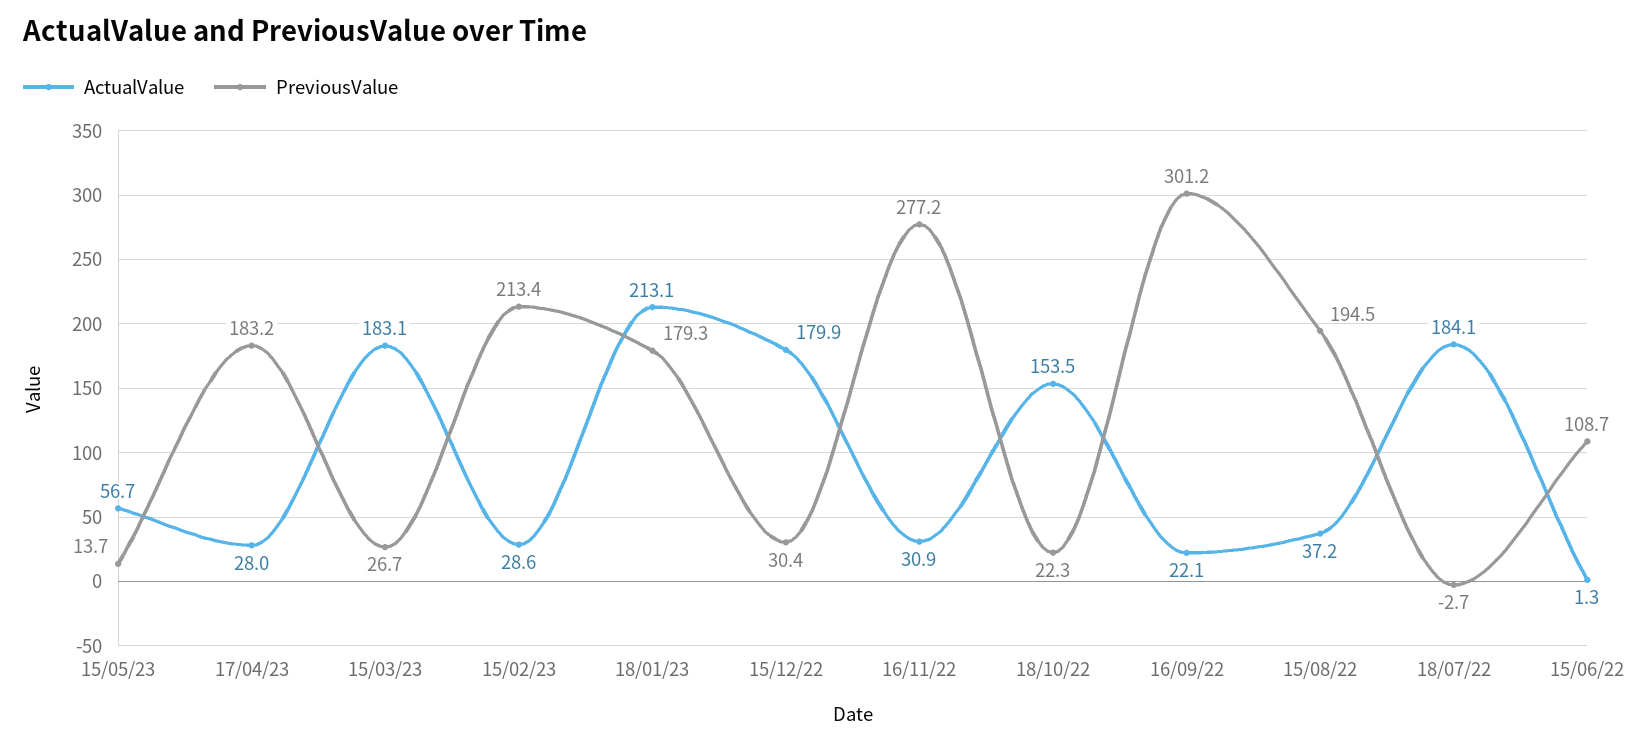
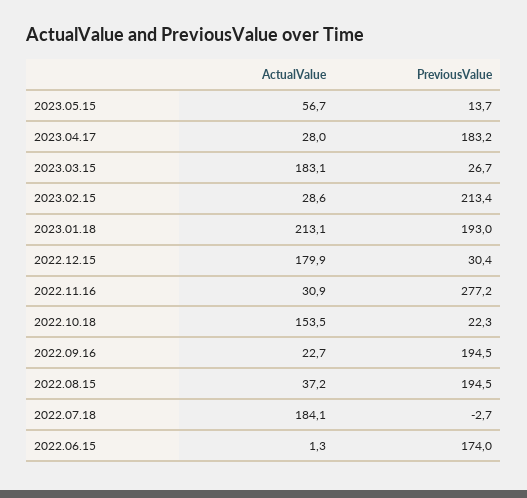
  {
    "ActualValue": {
      "15/05/23": 56.7,
      "17/04/23": 28,
      "15/03/23": 183.1,
      "15/02/23": 28.6,
      "18/01/23": 213.1,
      "15/12/22": 179.9,
      "16/11/22": 30.9,
      "18/10/22": 153.5,
-     "16/09/22": 22.1,
+     "16/09/22": 22.7,
      "15/08/22": 37.2,
      "18/07/22": 184.1,
      "15/06/22": 1.3
    },
    "PreviousValue": {
      "15/05/23": 13.7,
      "17/04/23": 183.2,
      "15/03/23": 26.7,
      "15/02/23": 213.4,
-     "18/01/23": 179.3,
+     "18/01/23": 193,
      "15/12/22": 30.4,
      "16/11/22": 277.2,
      "18/10/22": 22.3,
-     "16/09/22": 301.2,
+     "16/09/22": 194.5,
      "15/08/22": 194.5,
      "18/07/22": -2.7,
-     "15/06/22": 108.7
+     "15/06/22": 174
    }
  }

